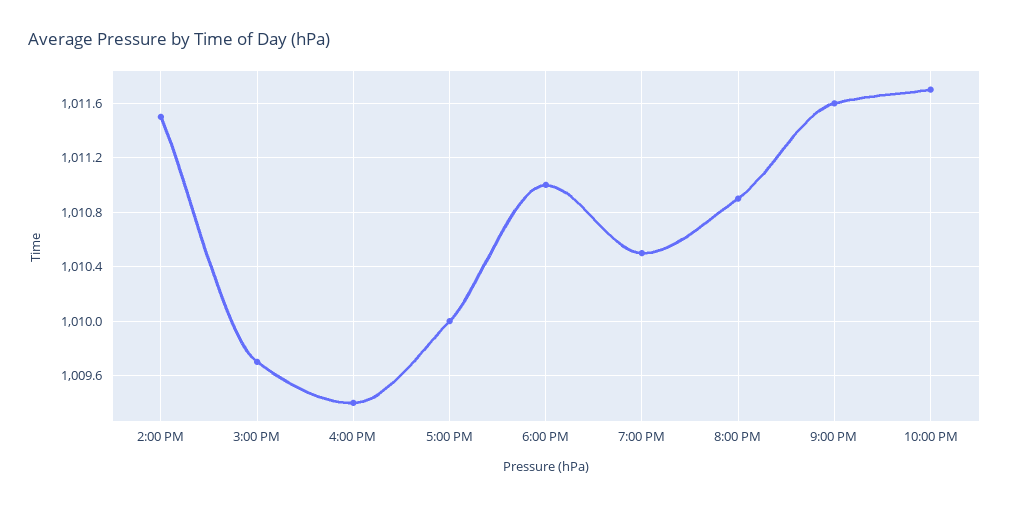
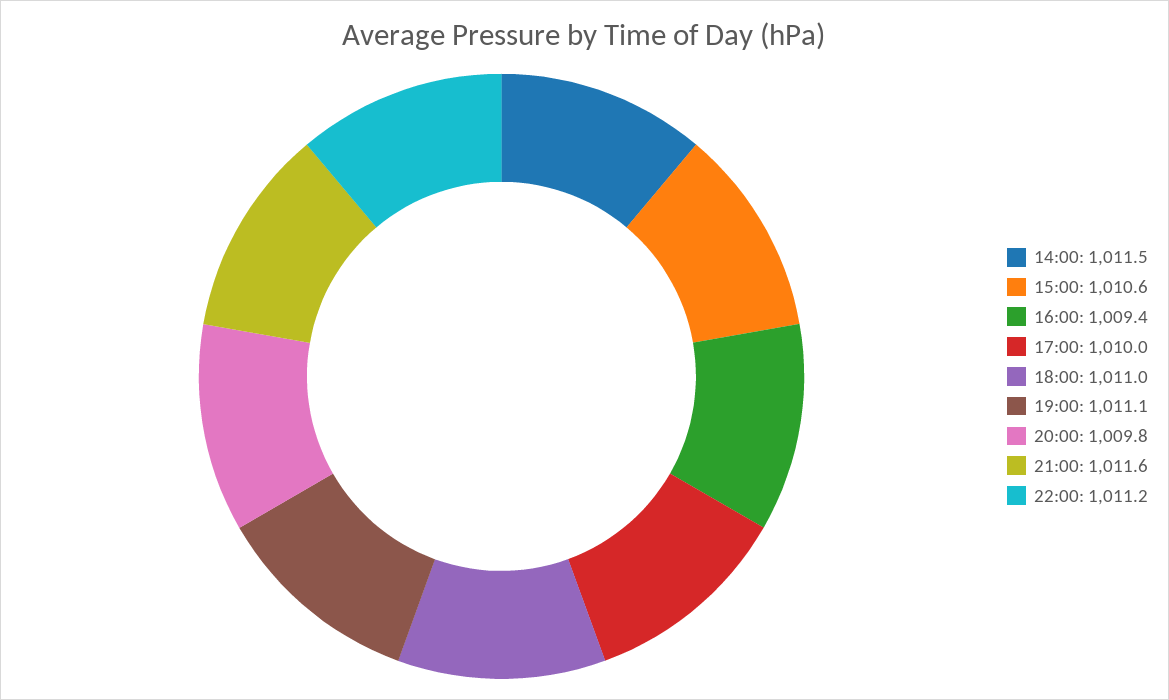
  {
    "2:00 PM": 1011.5,
-   "3:00 PM": 1009.7,
+   "3:00 PM": 1010.6,
    "4:00 PM": 1009.4,
    "5:00 PM": 1010,
    "6:00 PM": 1011,
-   "7:00 PM": 1010.5,
+   "7:00 PM": 1011.1,
-   "8:00 PM": 1010.9,
+   "8:00 PM": 1009.8,
    "9:00 PM": 1011.6,
-   "10:00 PM": 1011.7
+   "10:00 PM": 1011.2
  }

